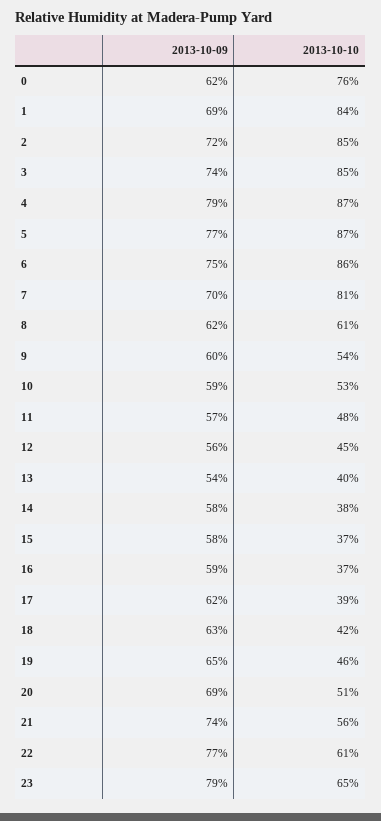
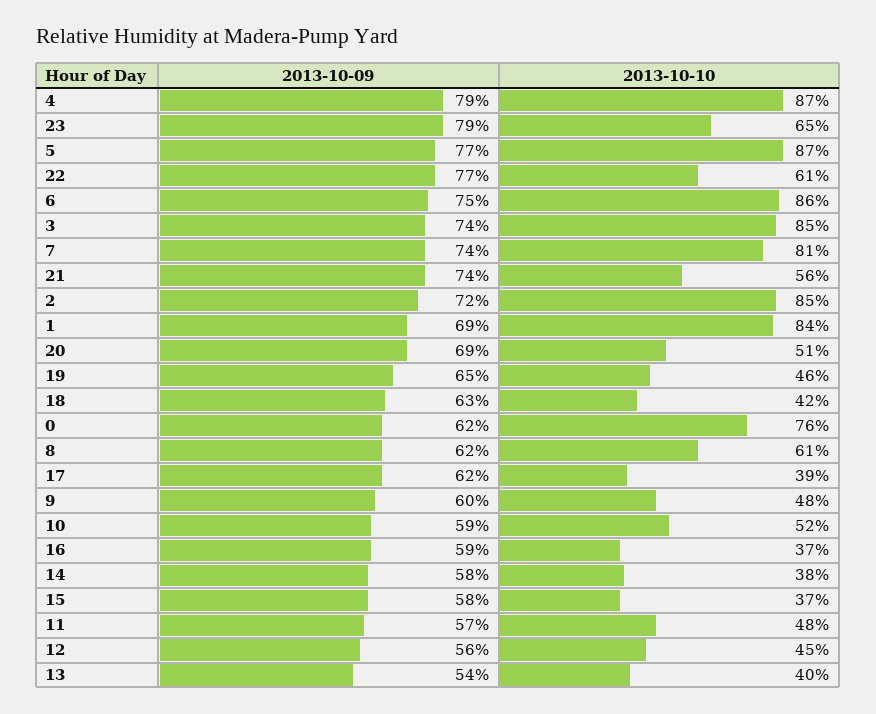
  {
    "2013-10-09": {
      "0": 62,
      "1": 69,
      "2": 72,
      "3": 74,
      "4": 79,
      "5": 77,
      "6": 75,
-     "7": 70,
+     "7": 74,
      "8": 62,
      "9": 60,
      "10": 59,
      "11": 57,
      "12": 56,
      "13": 54,
      "14": 58,
      "15": 58,
      "16": 59,
      "17": 62,
      "18": 63,
      "19": 65,
      "20": 69,
      "21": 74,
      "22": 77,
      "23": 79
    },
    "2013-10-10": {
      "0": 76,
      "1": 84,
      "2": 85,
      "3": 85,
      "4": 87,
      "5": 87,
      "6": 86,
      "7": 81,
      "8": 61,
-     "9": 54,
+     "9": 48,
-     "10": 53,
+     "10": 52,
      "11": 48,
      "12": 45,
      "13": 40,
      "14": 38,
      "15": 37,
      "16": 37,
      "17": 39,
      "18": 42,
      "19": 46,
      "20": 51,
      "21": 56,
      "22": 61,
      "23": 65
    }
  }

